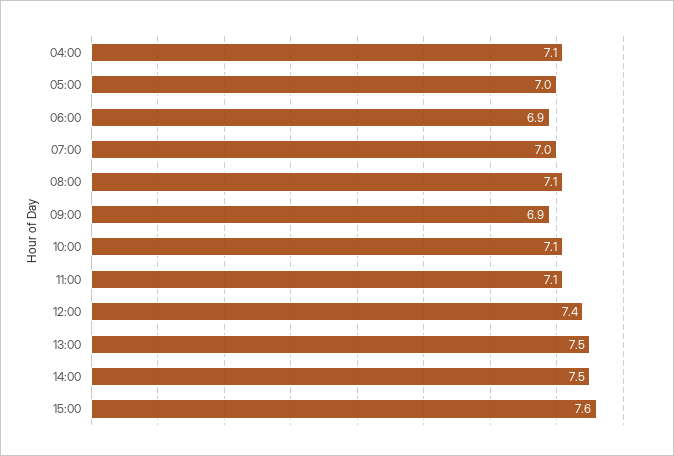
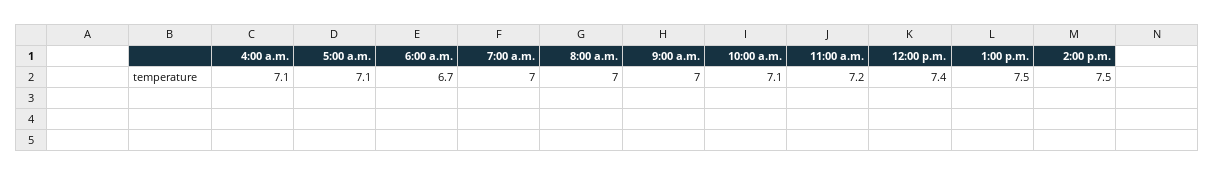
  {
    "04:00": 7.1,
-   "05:00": 7,
+   "05:00": 7.1,
-   "06:00": 6.9,
+   "06:00": 6.7,
    "07:00": 7,
-   "08:00": 7.1,
+   "08:00": 7,
-   "09:00": 6.9,
+   "09:00": 7,
    "10:00": 7.1,
-   "11:00": 7.1,
+   "11:00": 7.2,
    "12:00": 7.4,
    "13:00": 7.5,
-   "14:00": 7.5,
+   "14:00": 7.5
-   "15:00": 7.6
  }

